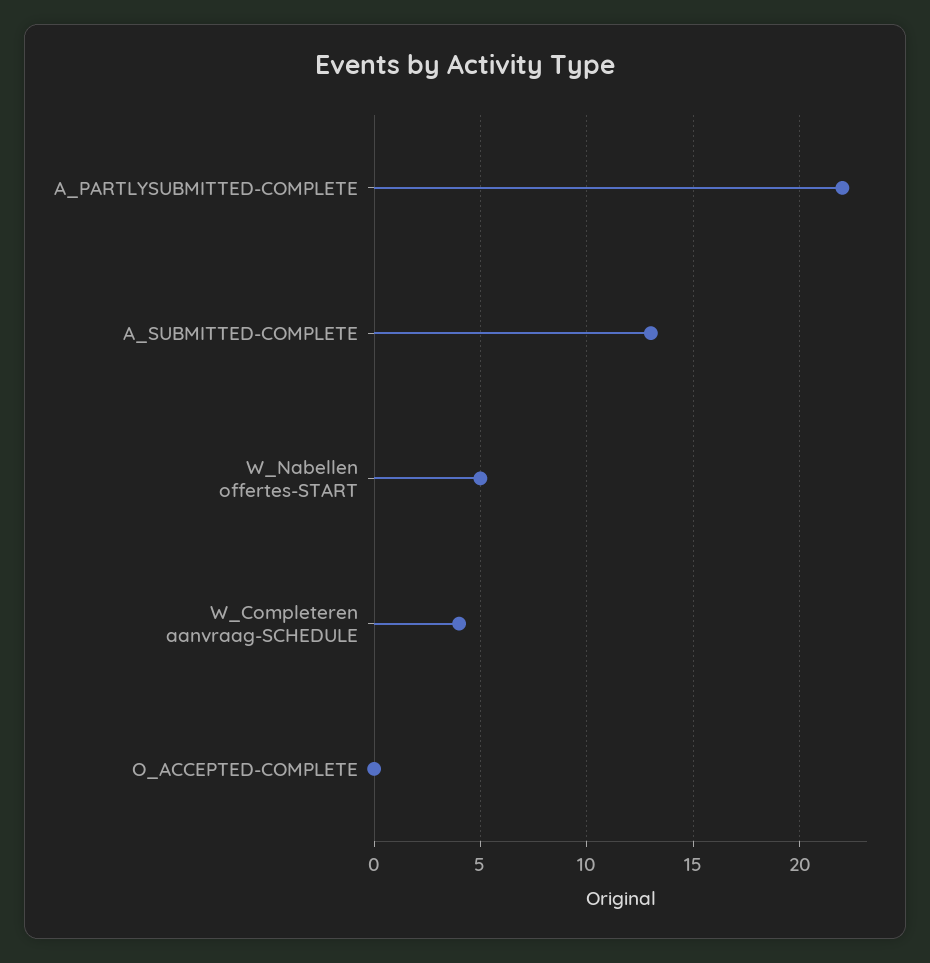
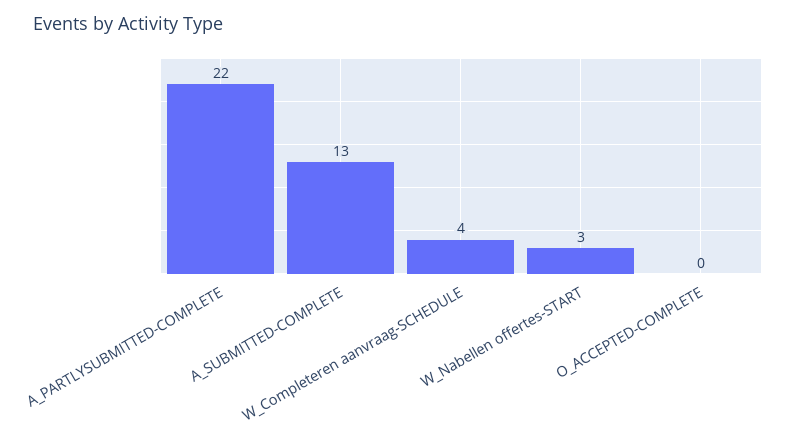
  {
    "A_PARTLYSUBMITTED-COMPLETE": 22,
    "A_SUBMITTED-COMPLETE": 13,
-   "W_Nabellen offertes-START": 5,
+   "W_Nabellen offertes-START": 3,
    "W_Completeren aanvraag-SCHEDULE": 4,
    "O_ACCEPTED-COMPLETE": 0
  }

